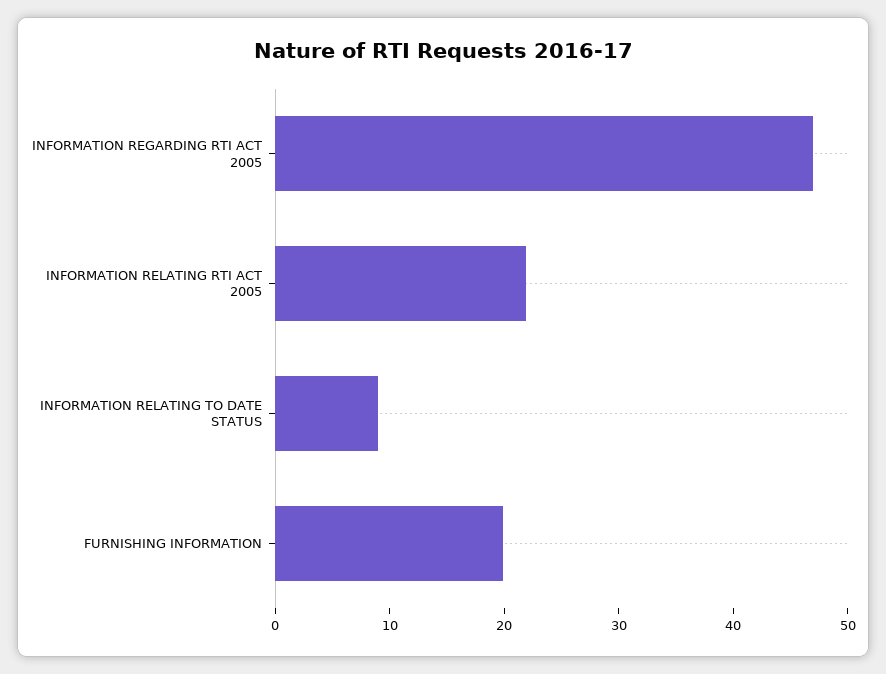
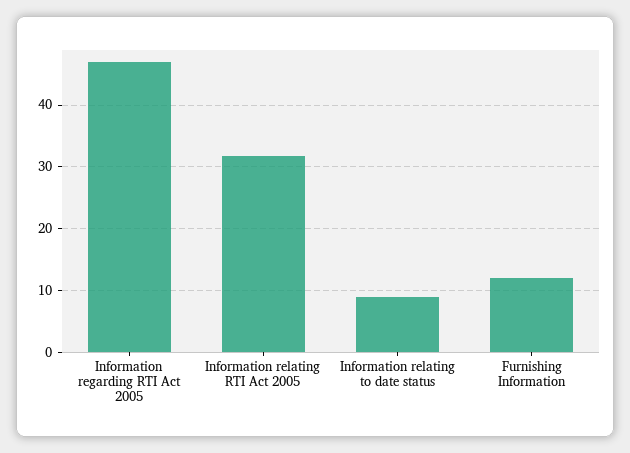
  {
    "INFORMATION REGARDING RTI ACT 2005": 47,
-   "INFORMATION RELATING RTI ACT 2005": 22,
+   "INFORMATION RELATING RTI ACT 2005": 32,
    "INFORMATION RELATING TO DATE STATUS": 9,
-   "FURNISHING INFORMATION": 20
+   "FURNISHING INFORMATION": 12
  }

